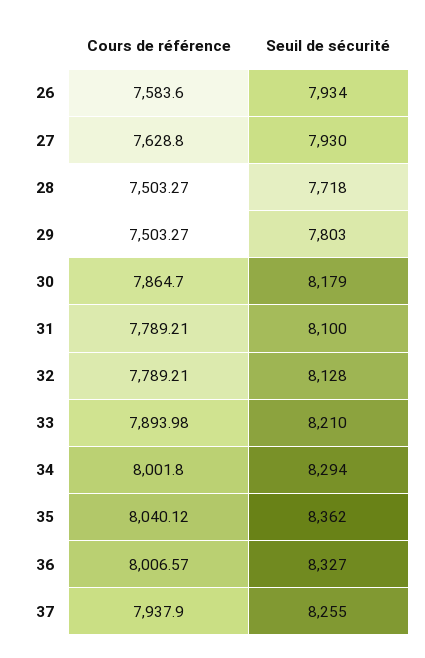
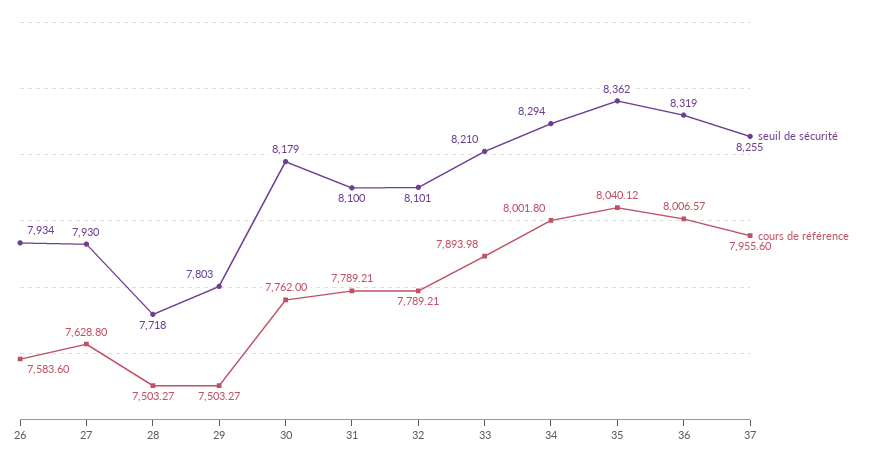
  {
    "Cours de référence": {
      "26": 7583.6,
      "27": 7628.8,
      "28": 7503.27,
      "29": 7503.27,
-     "30": 7864.7,
+     "30": 7762,
      "31": 7789.21,
      "32": 7789.21,
      "33": 7893.98,
      "34": 8001.8,
      "35": 8040.12,
      "36": 8006.57,
-     "37": 7937.9
+     "37": 7955.6
    },
    "Seuil de sécurité": {
      "26": 7934,
      "27": 7930,
      "28": 7718,
      "29": 7803,
      "30": 8179,
      "31": 8100,
-     "32": 8128,
+     "32": 8101,
      "33": 8210,
      "34": 8294,
      "35": 8362,
-     "36": 8327,
+     "36": 8319,
      "37": 8255
    }
  }

